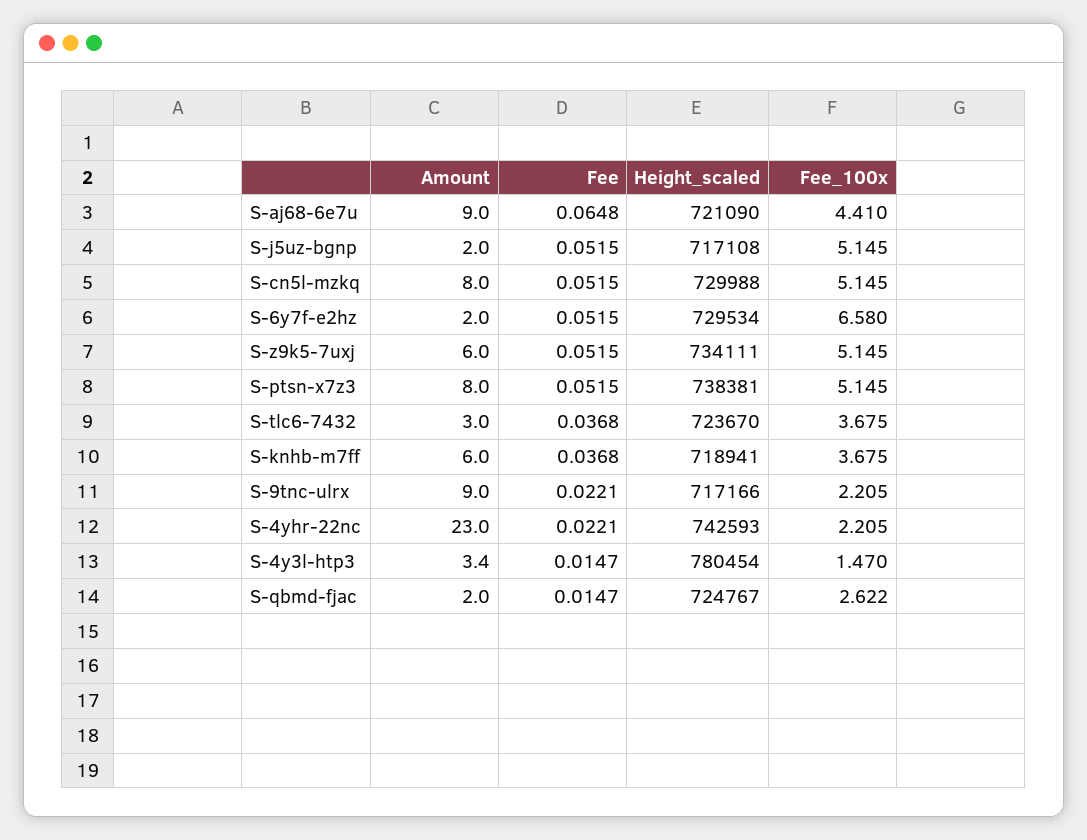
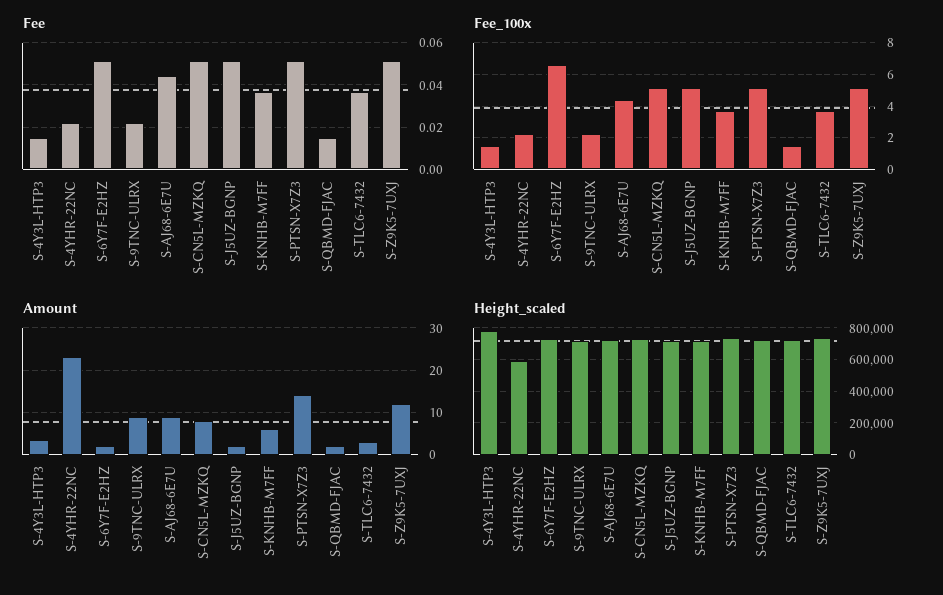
  {
    "Amount": {
      "S-aj68-6e7u": 9,
      "S-j5uz-bgnp": 2,
      "S-cn5l-mzkq": 8,
      "S-6y7f-e2hz": 2,
-     "S-z9k5-7uxj": 6,
+     "S-z9k5-7uxj": 12,
-     "S-ptsn-x7z3": 8,
+     "S-ptsn-x7z3": 14,
      "S-tlc6-7432": 3,
      "S-knhb-m7ff": 6,
      "S-9tnc-ulrx": 9,
      "S-4yhr-22nc": 23,
      "S-4y3l-htp3": 3.4,
      "S-qbmd-fjac": 2
    },
    "Fee": {
-     "S-aj68-6e7u": 0.0648,
+     "S-aj68-6e7u": 0.045,
      "S-j5uz-bgnp": 0.0515,
      "S-cn5l-mzkq": 0.0515,
      "S-6y7f-e2hz": 0.0515,
      "S-z9k5-7uxj": 0.0515,
      "S-ptsn-x7z3": 0.0515,
      "S-tlc6-7432": 0.0368,
      "S-knhb-m7ff": 0.0368,
      "S-9tnc-ulrx": 0.0221,
      "S-4yhr-22nc": 0.0221,
      "S-4y3l-htp3": 0.0147,
      "S-qbmd-fjac": 0.0147
    },
    "Height_scaled": {
      "S-aj68-6e7u": 721090,
      "S-j5uz-bgnp": 717108,
      "S-cn5l-mzkq": 729988,
      "S-6y7f-e2hz": 729534,
      "S-z9k5-7uxj": 734111,
      "S-ptsn-x7z3": 738381,
      "S-tlc6-7432": 723670,
      "S-knhb-m7ff": 718941,
      "S-9tnc-ulrx": 717166,
-     "S-4yhr-22nc": 742593,
+     "S-4yhr-22nc": 600000,
      "S-4y3l-htp3": 780454,
      "S-qbmd-fjac": 724767
    },
    "Fee_100x": {
      "S-aj68-6e7u": 4.41,
      "S-j5uz-bgnp": 5.145,
      "S-cn5l-mzkq": 5.145,
      "S-6y7f-e2hz": 6.58,
      "S-z9k5-7uxj": 5.145,
      "S-ptsn-x7z3": 5.145,
      "S-tlc6-7432": 3.675,
      "S-knhb-m7ff": 3.675,
      "S-9tnc-ulrx": 2.205,
      "S-4yhr-22nc": 2.205,
      "S-4y3l-htp3": 1.47,
-     "S-qbmd-fjac": 2.622
+     "S-qbmd-fjac": 1.5
    }
  }

